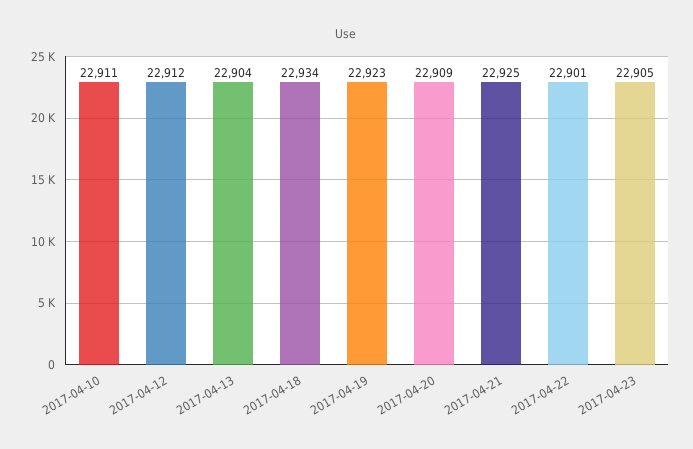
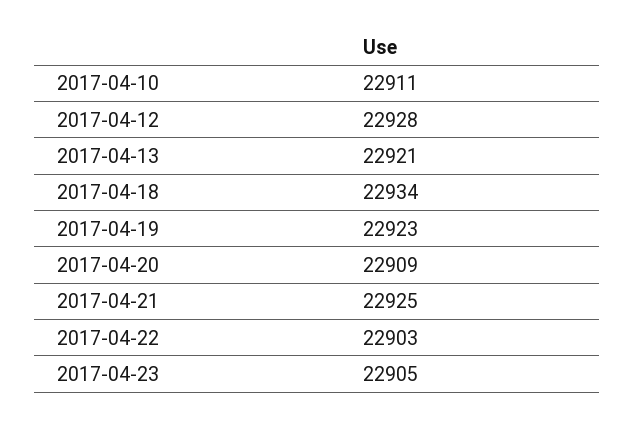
  {
    "2017-04-10": 22911,
-   "2017-04-12": 22912,
+   "2017-04-12": 22928,
-   "2017-04-13": 22904,
+   "2017-04-13": 22921,
    "2017-04-18": 22934,
    "2017-04-19": 22923,
    "2017-04-20": 22909,
    "2017-04-21": 22925,
-   "2017-04-22": 22901,
+   "2017-04-22": 22903,
    "2017-04-23": 22905
  }

